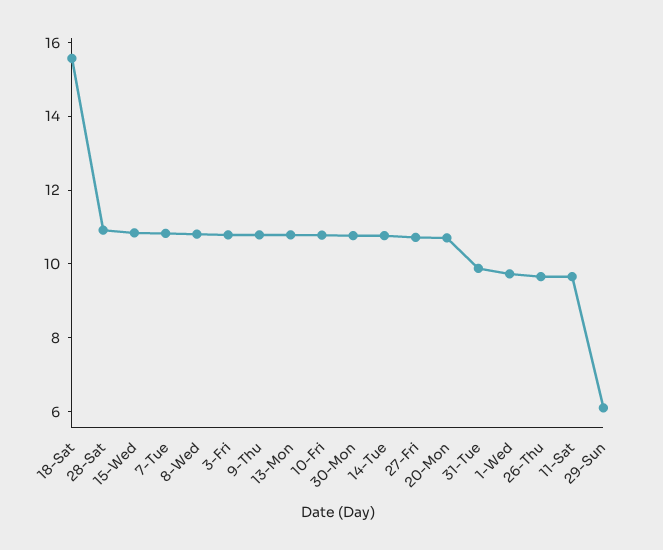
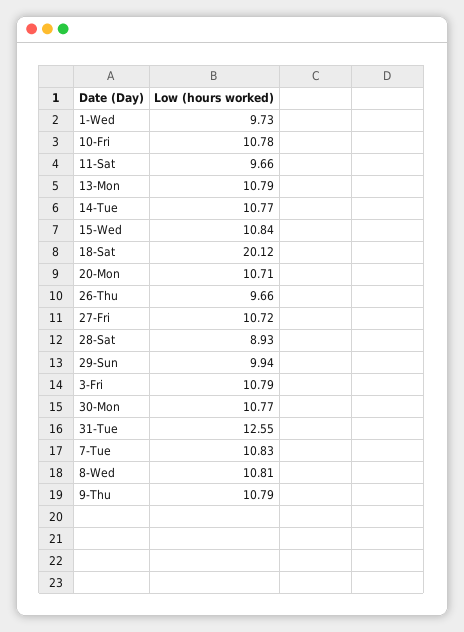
  {
-   "18-Sat": 15.5,
+   "18-Sat": 20.12,
-   "28-Sat": 11,
+   "28-Sat": 8.93,
    "15-Wed": 10.84,
    "7-Tue": 10.83,
    "8-Wed": 10.81,
    "3-Fri": 10.79,
    "9-Thu": 10.79,
    "13-Mon": 10.79,
    "10-Fri": 10.78,
    "30-Mon": 10.77,
    "14-Tue": 10.77,
    "27-Fri": 10.72,
    "20-Mon": 10.71,
-   "31-Tue": 10,
+   "31-Tue": 12.55,
    "1-Wed": 9.73,
    "26-Thu": 9.66,
    "11-Sat": 9.66,
-   "29-Sun": 6
+   "29-Sun": 9.94
  }

